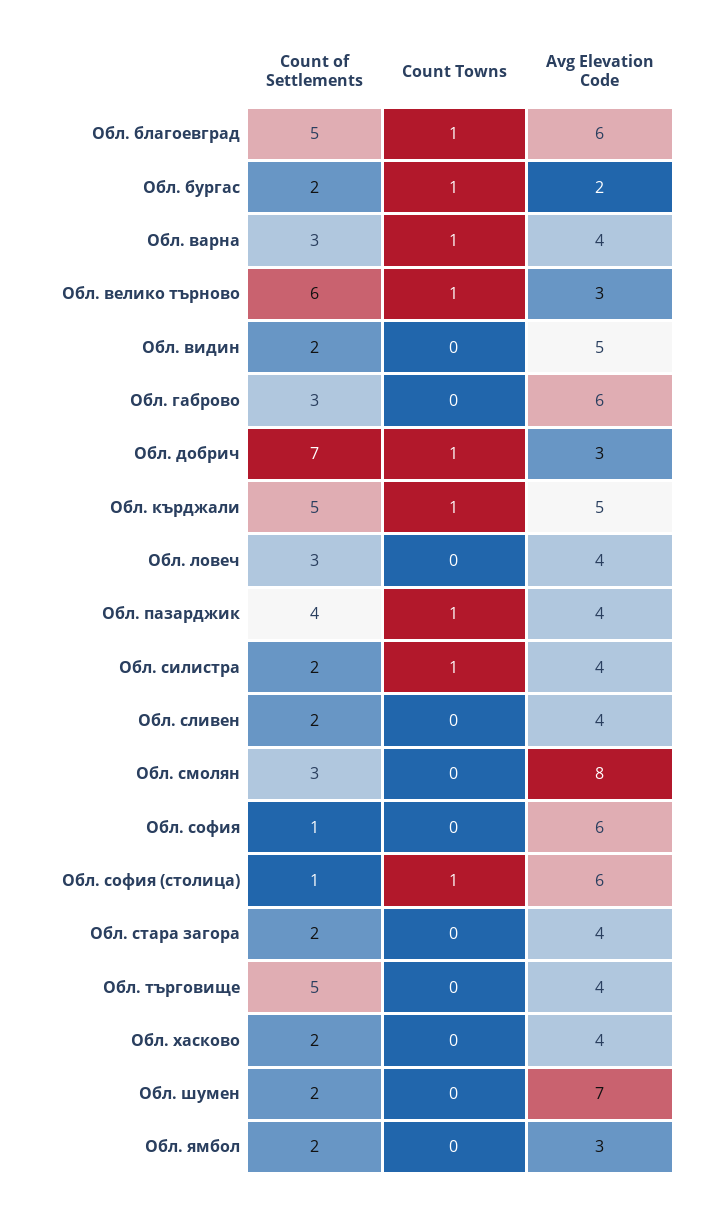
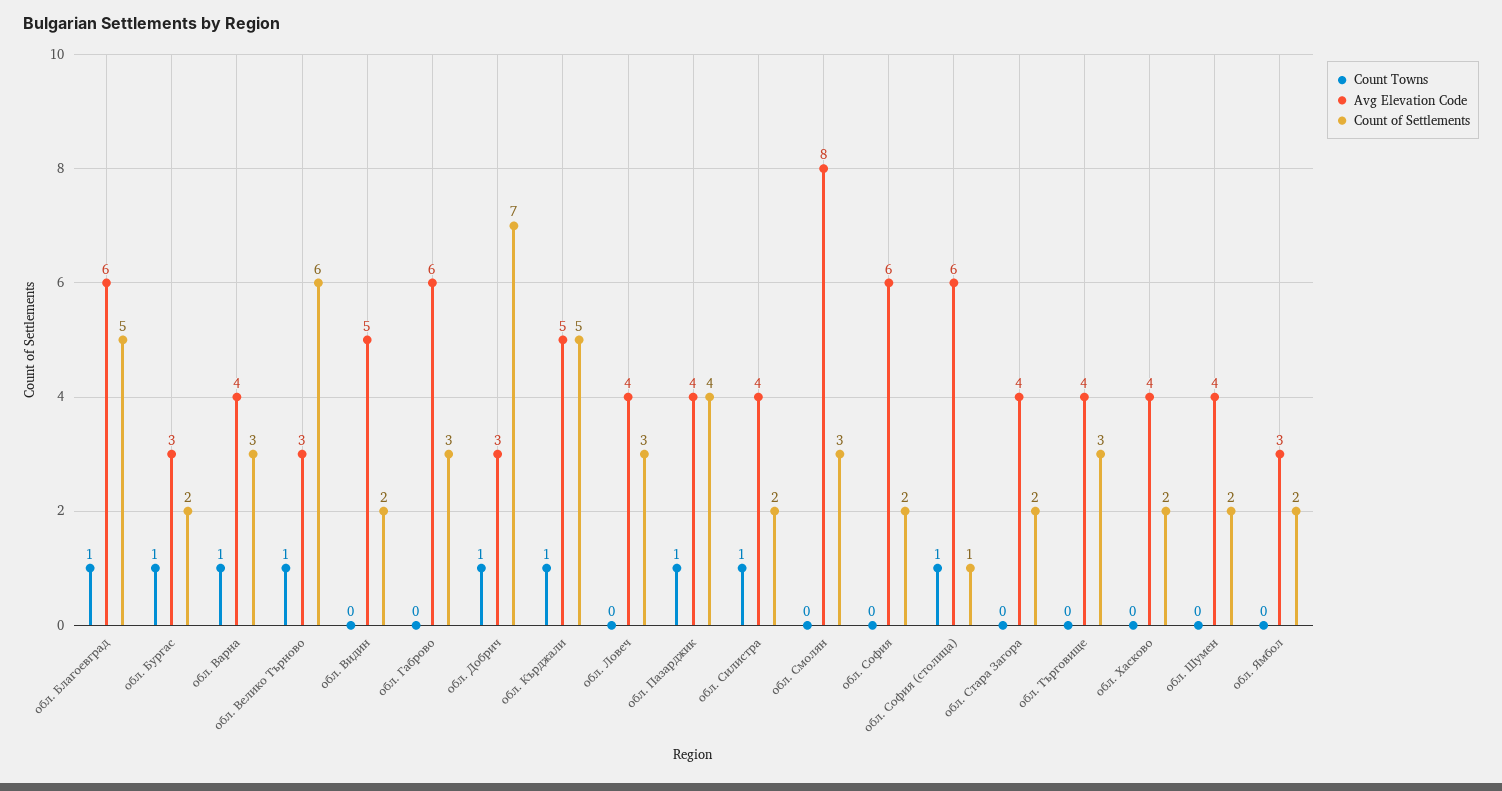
  {
    "Count of Settlements": {
      "Обл. благоевград": 5,
      "Обл. бургас": 2,
      "Обл. варна": 3,
      "Обл. велико търново": 6,
      "Обл. видин": 2,
      "Обл. габрово": 3,
      "Обл. добрич": 7,
      "Обл. кърджали": 5,
      "Обл. ловеч": 3,
      "Обл. пазарджик": 4,
      "Обл. силистра": 2,
-     "Обл. сливен": 2,
      "Обл. смолян": 3,
-     "Обл. софия": 1,
+     "Обл. софия": 2,
      "Обл. софия (столица)": 1,
      "Обл. стара загора": 2,
-     "Обл. търговище": 5,
+     "Обл. търговище": 3,
      "Обл. хасково": 2,
      "Обл. шумен": 2,
      "Обл. ямбол": 2
    },
    "Count Towns": {
      "Обл. благоевград": 1,
      "Обл. бургас": 1,
      "Обл. варна": 1,
      "Обл. велико търново": 1,
      "Обл. видин": 0,
      "Обл. габрово": 0,
      "Обл. добрич": 1,
      "Обл. кърджали": 1,
      "Обл. ловеч": 0,
      "Обл. пазарджик": 1,
      "Обл. силистра": 1,
-     "Обл. сливен": 0,
      "Обл. смолян": 0,
      "Обл. софия": 0,
      "Обл. софия (столица)": 1,
      "Обл. стара загора": 0,
      "Обл. търговище": 0,
      "Обл. хасково": 0,
      "Обл. шумен": 0,
      "Обл. ямбол": 0
    },
    "Avg Elevation Code": {
      "Обл. благоевград": 6,
-     "Обл. бургас": 2,
+     "Обл. бургас": 3,
      "Обл. варна": 4,
      "Обл. велико търново": 3,
      "Обл. видин": 5,
      "Обл. габрово": 6,
      "Обл. добрич": 3,
      "Обл. кърджали": 5,
      "Обл. ловеч": 4,
      "Обл. пазарджик": 4,
      "Обл. силистра": 4,
-     "Обл. сливен": 4,
      "Обл. смолян": 8,
      "Обл. софия": 6,
      "Обл. софия (столица)": 6,
      "Обл. стара загора": 4,
      "Обл. търговище": 4,
      "Обл. хасково": 4,
-     "Обл. шумен": 7,
+     "Обл. шумен": 4,
      "Обл. ямбол": 3
    }
  }

